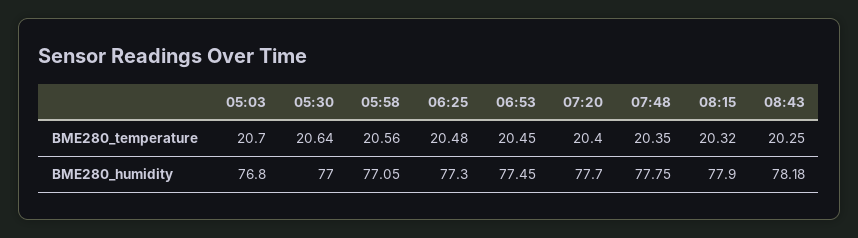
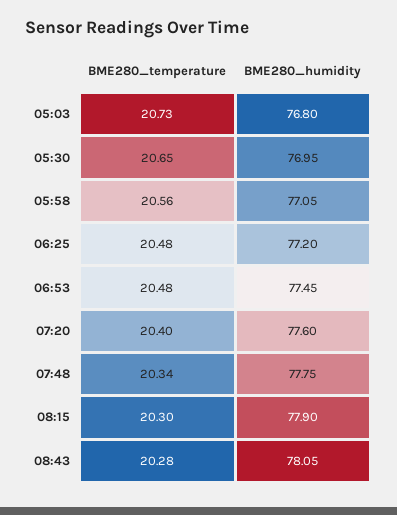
  {
    "05:03": {
-     "BME280_temperature": 20.7,
+     "BME280_temperature": 20.73,
      "BME280_humidity": 76.8
    },
    "05:30": {
-     "BME280_temperature": 20.64,
+     "BME280_temperature": 20.65,
-     "BME280_humidity": 77
+     "BME280_humidity": 76.95
    },
    "05:58": {
      "BME280_temperature": 20.56,
      "BME280_humidity": 77.05
    },
    "06:25": {
      "BME280_temperature": 20.48,
-     "BME280_humidity": 77.3
+     "BME280_humidity": 77.2
    },
    "06:53": {
-     "BME280_temperature": 20.45,
+     "BME280_temperature": 20.48,
      "BME280_humidity": 77.45
    },
    "07:20": {
      "BME280_temperature": 20.4,
-     "BME280_humidity": 77.7
+     "BME280_humidity": 77.6
    },
    "07:48": {
-     "BME280_temperature": 20.35,
+     "BME280_temperature": 20.34,
      "BME280_humidity": 77.75
    },
    "08:15": {
-     "BME280_temperature": 20.32,
+     "BME280_temperature": 20.3,
      "BME280_humidity": 77.9
    },
    "08:43": {
-     "BME280_temperature": 20.25,
+     "BME280_temperature": 20.28,
-     "BME280_humidity": 78.18
+     "BME280_humidity": 78.05
    }
  }

